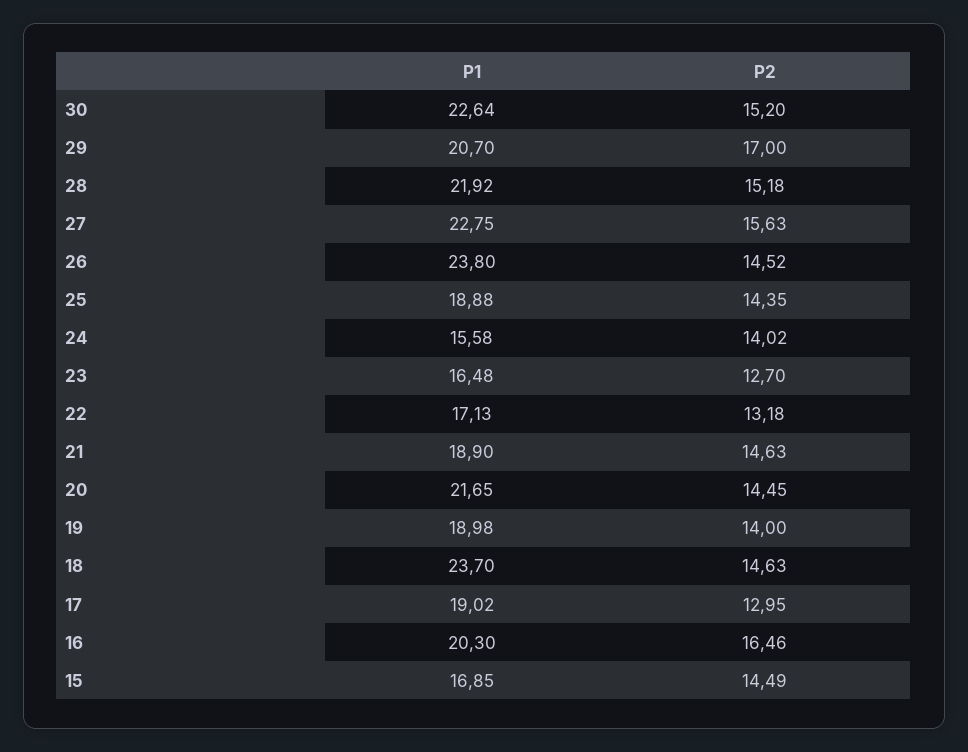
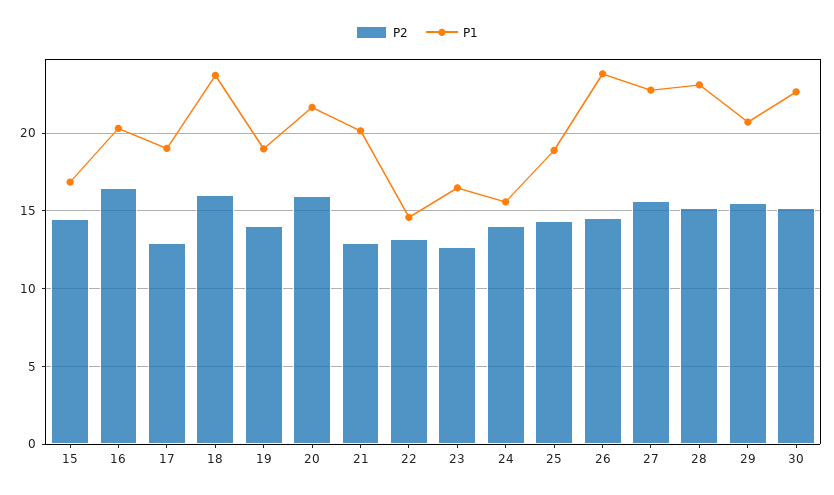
  {
    "P1": {
      "30": 22.64,
      "29": 20.7,
-     "28": 21.92,
+     "28": 23,
      "27": 22.75,
      "26": 23.8,
      "25": 18.88,
      "24": 15.58,
      "23": 16.48,
-     "22": 17.13,
+     "22": 14.5,
-     "21": 18.9,
+     "21": 20,
      "20": 21.65,
      "19": 18.98,
      "18": 23.7,
      "17": 19.02,
      "16": 20.3,
      "15": 16.85
    },
    "P2": {
      "30": 15.2,
-     "29": 17,
+     "29": 15.5,
      "28": 15.18,
      "27": 15.63,
      "26": 14.52,
      "25": 14.35,
      "24": 14.02,
      "23": 12.7,
      "22": 13.18,
-     "21": 14.63,
+     "21": 13,
-     "20": 14.45,
+     "20": 16,
      "19": 14,
-     "18": 14.63,
+     "18": 16,
      "17": 12.95,
      "16": 16.46,
      "15": 14.49
    }
  }

